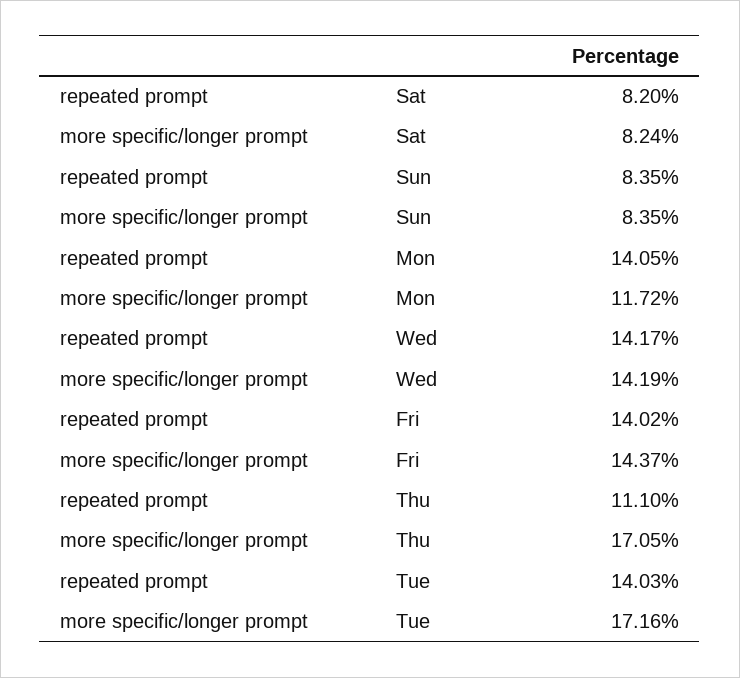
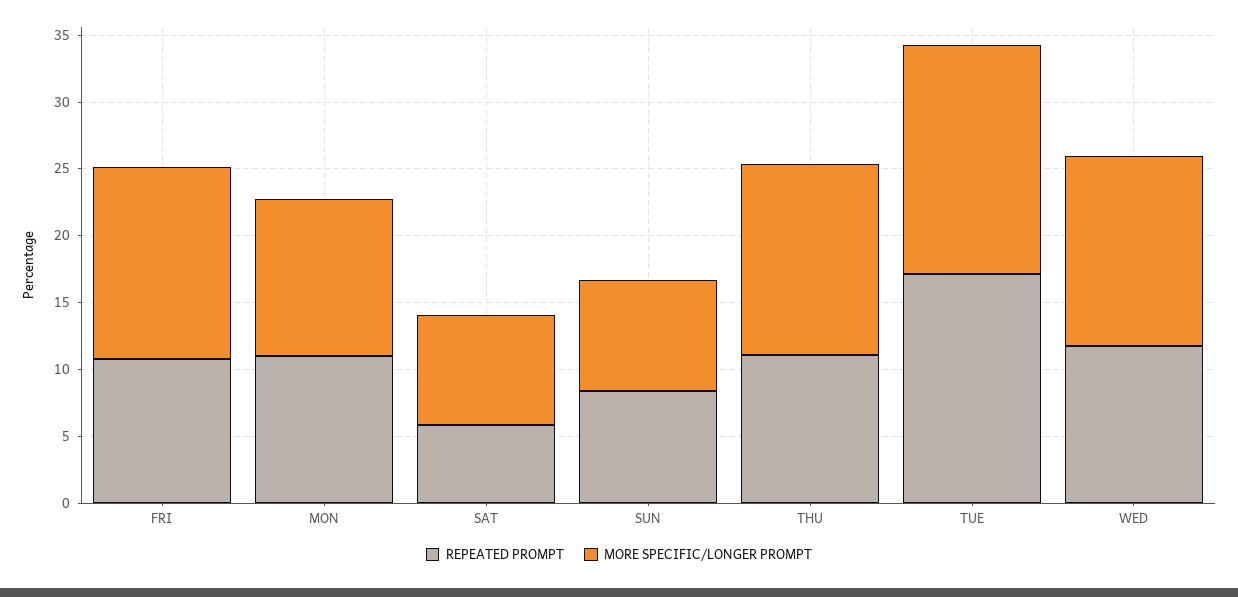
  {
    "repeated prompt": {
-     "Sat": 8.2,
+     "Sat": 6,
      "Sun": 8.35,
-     "Mon": 14.05,
+     "Mon": 11,
-     "Wed": 14.17,
+     "Wed": 12,
-     "Fri": 14.02,
+     "Fri": 11,
      "Thu": 11.1,
-     "Tue": 14.03
+     "Tue": 17
    },
    "more specific/longer prompt": {
      "Sat": 8.24,
      "Sun": 8.35,
      "Mon": 11.72,
      "Wed": 14.19,
      "Fri": 14.37,
-     "Thu": 17.05,
+     "Thu": 14,
      "Tue": 17.16
    }
  }

